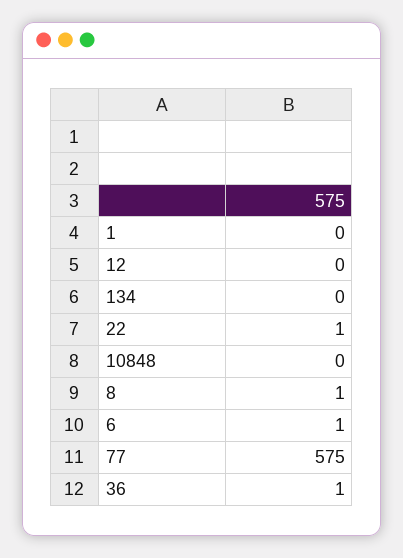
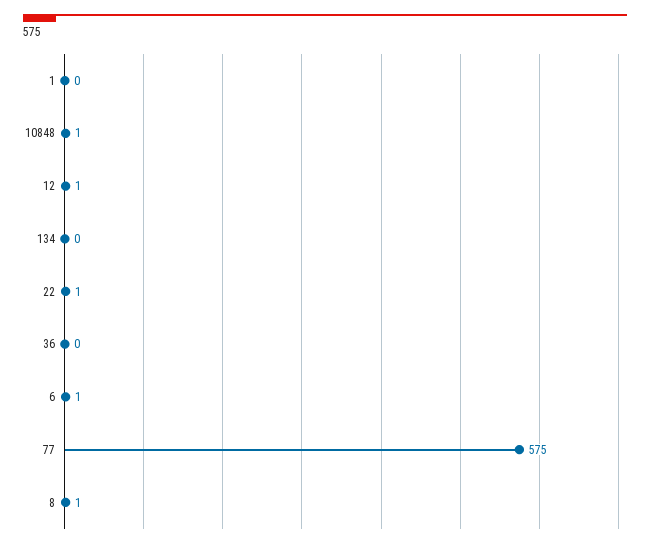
  {
    "1": 0,
-   "12": 0,
+   "12": 1,
    "134": 0,
    "22": 1,
-   "10848": 0,
+   "10848": 1,
    "8": 1,
    "6": 1,
    "77": 575,
-   "36": 1
+   "36": 0
  }

